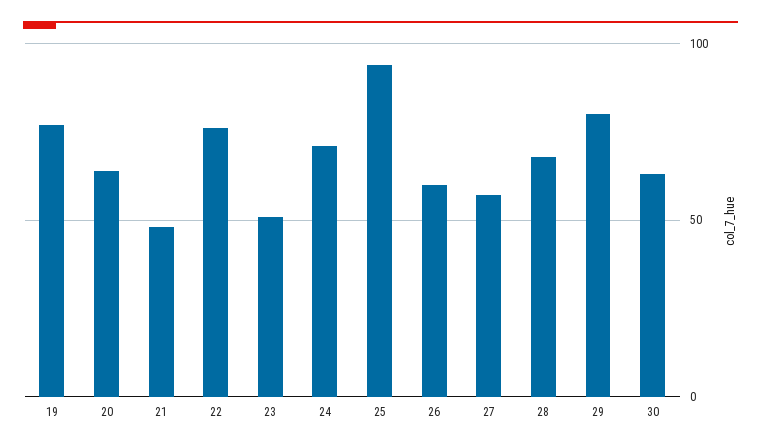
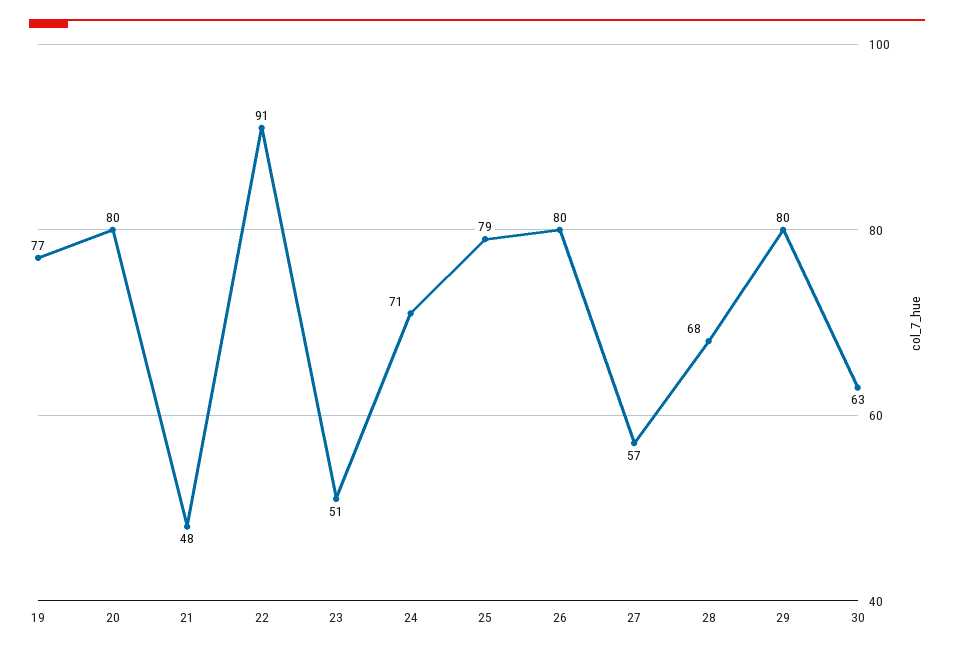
  {
    "19": 77,
-   "20": 65,
+   "20": 80,
    "21": 48,
-   "22": 75,
+   "22": 91,
    "23": 51,
    "24": 71,
-   "25": 95,
+   "25": 79,
-   "26": 60,
+   "26": 80,
    "27": 57,
    "28": 68,
    "29": 80,
    "30": 63
  }

